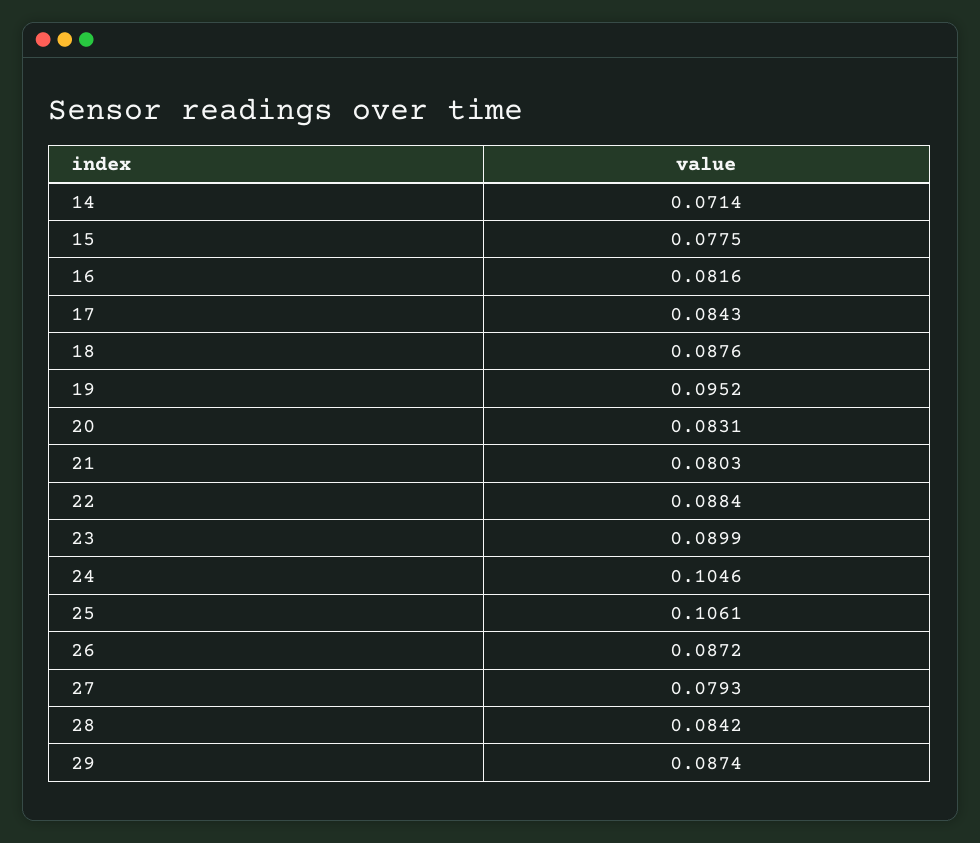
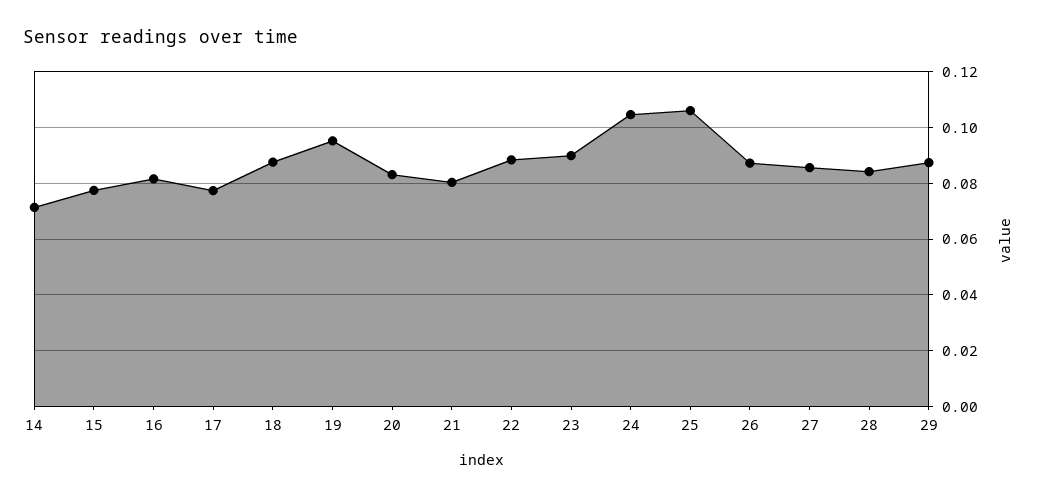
  {
    "14": 0.0714,
    "15": 0.0775,
    "16": 0.0816,
-   "17": 0.0843,
+   "17": 0.0775,
    "18": 0.0876,
    "19": 0.0952,
    "20": 0.0831,
    "21": 0.0803,
    "22": 0.0884,
    "23": 0.0899,
    "24": 0.1046,
    "25": 0.1061,
    "26": 0.0872,
-   "27": 0.0793,
+   "27": 0.085,
    "28": 0.0842,
    "29": 0.0874
  }

